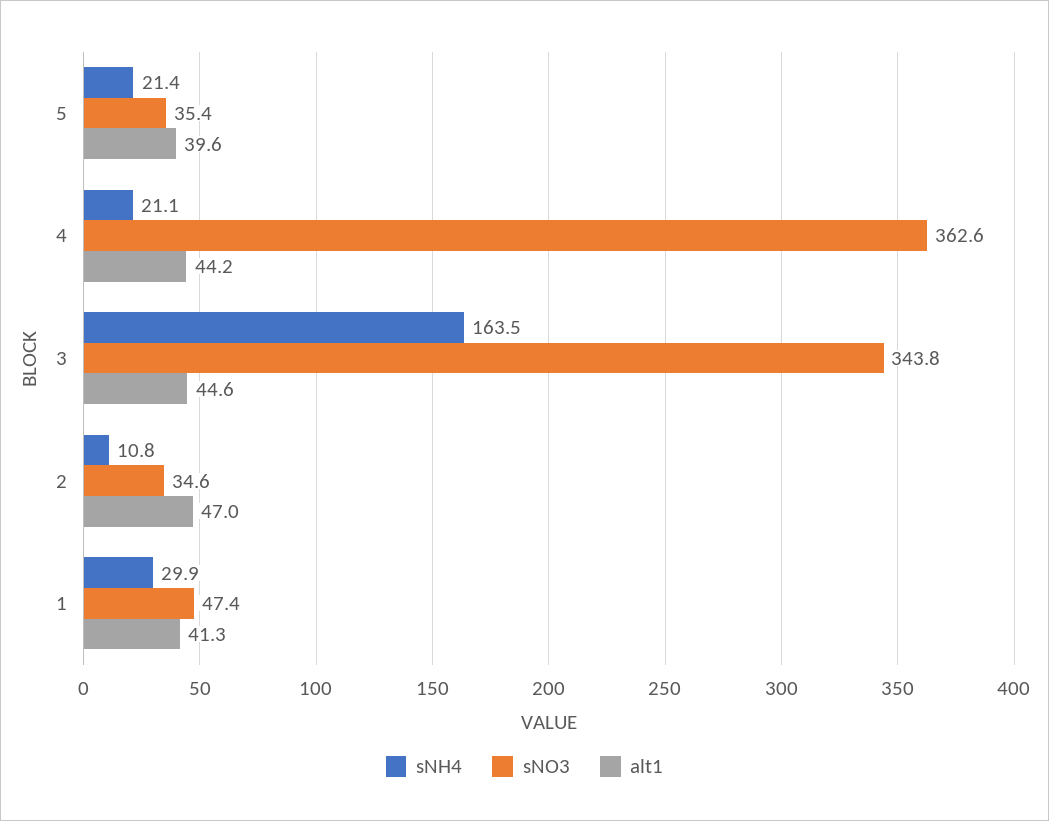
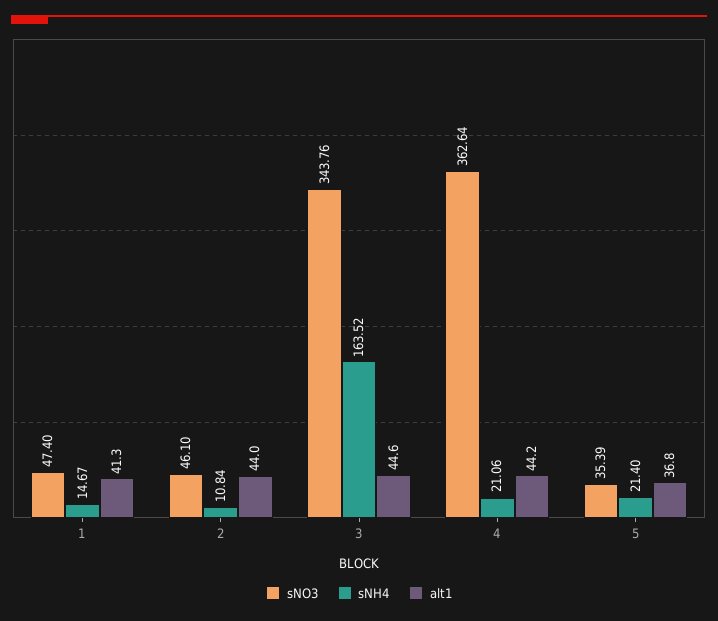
  {
    "sNH4": {
      "5": 21.4,
      "4": 21.06,
      "3": 163.52,
      "2": 10.84,
-     "1": 29.9
+     "1": 14.67
    },
    "sNO3": {
      "5": 35.39,
      "4": 362.64,
      "3": 343.76,
-     "2": 34.6,
+     "2": 46.1,
      "1": 47.4
    },
    "alt1": {
-     "5": 39.6,
+     "5": 36.8,
      "4": 44.2,
      "3": 44.6,
-     "2": 47,
+     "2": 44,
      "1": 41.3
    }
  }

